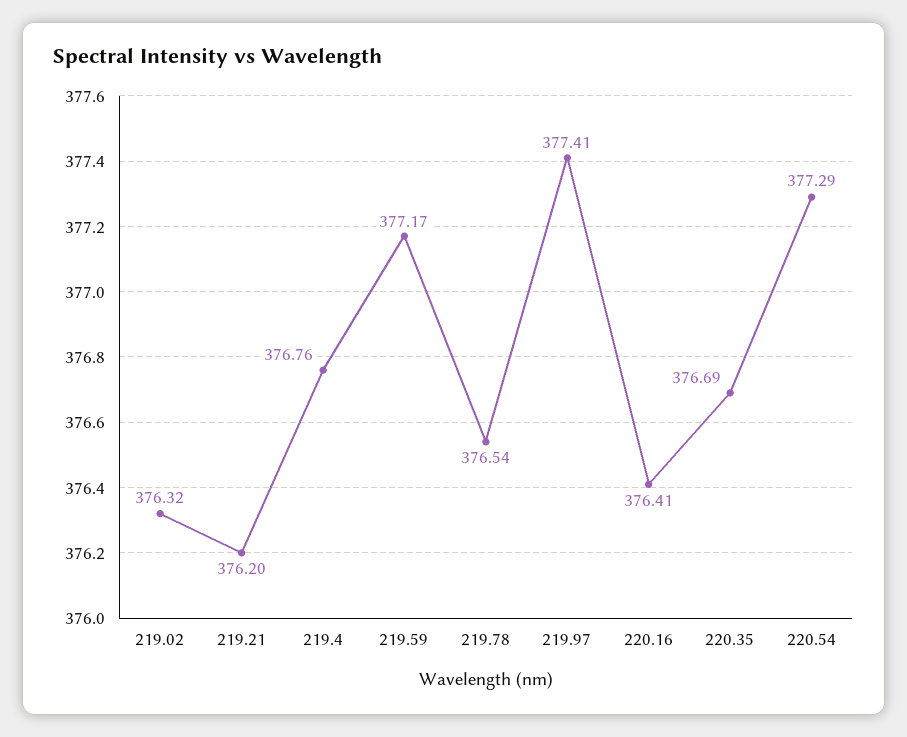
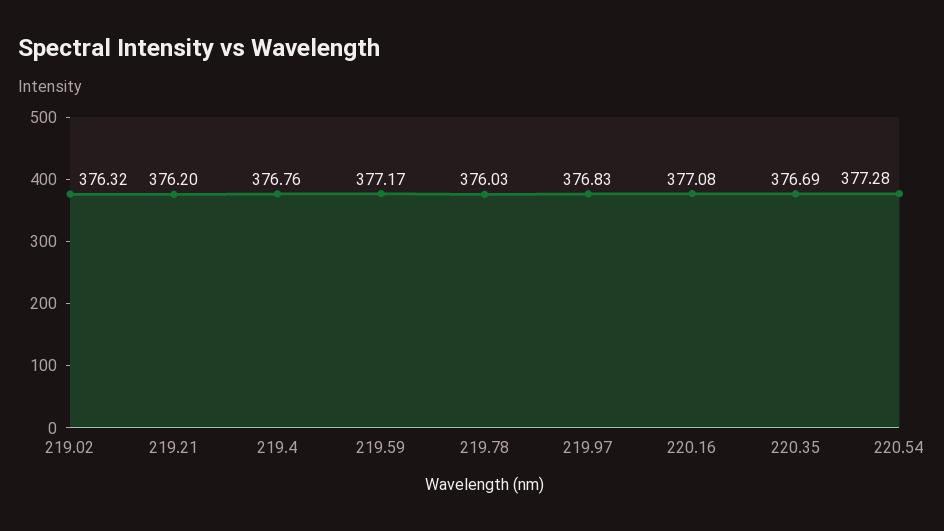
  {
    "219.02": 376.32,
    "219.21": 376.2,
    "219.4": 376.76,
    "219.59": 377.17,
-   "219.78": 376.54,
+   "219.78": 376.03,
-   "219.97": 377.41,
+   "219.97": 376.83,
-   "220.16": 376.41,
+   "220.16": 377.08,
    "220.35": 376.69,
-   "220.54": 377.29
+   "220.54": 377.28
  }

